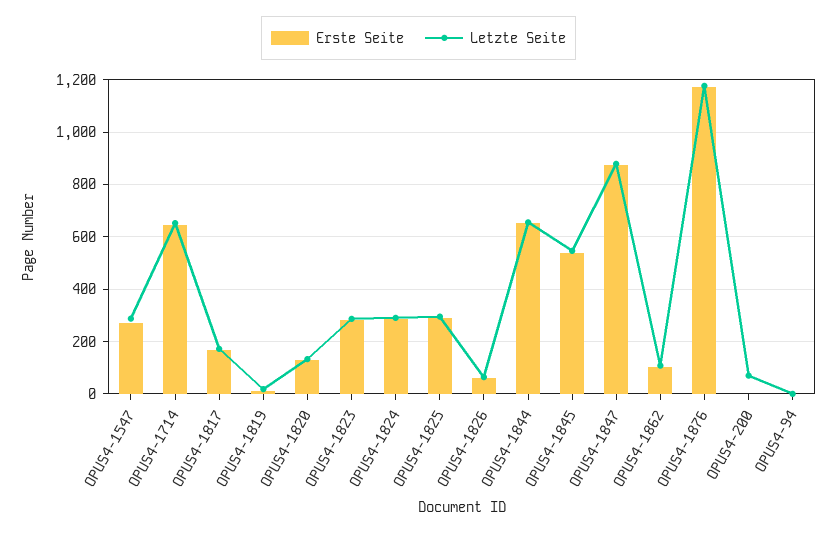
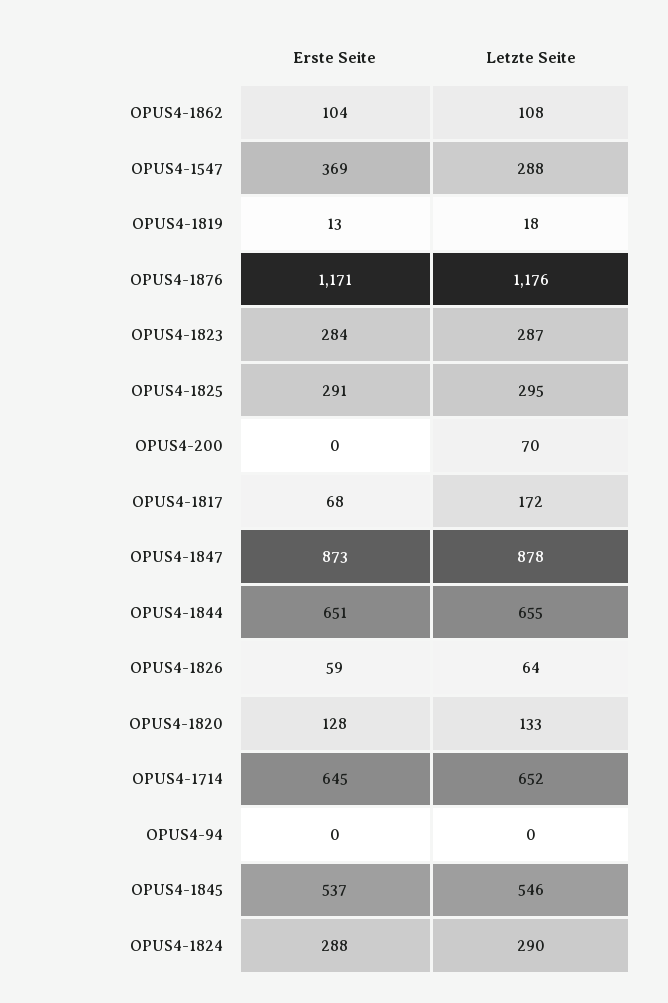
  {
    "Erste Seite": {
-     "OPUS4-1547": 275,
+     "OPUS4-1547": 369,
      "OPUS4-1714": 645,
-     "OPUS4-1817": 175,
+     "OPUS4-1817": 68,
      "OPUS4-1819": 13,
      "OPUS4-1820": 128,
      "OPUS4-1823": 284,
      "OPUS4-1824": 288,
      "OPUS4-1825": 291,
      "OPUS4-1826": 59,
      "OPUS4-1844": 651,
      "OPUS4-1845": 537,
      "OPUS4-1847": 873,
      "OPUS4-1862": 104,
      "OPUS4-1876": 1171,
      "OPUS4-200": 0,
      "OPUS4-94": 0
    },
    "Letzte Seite": {
      "OPUS4-1547": 288,
      "OPUS4-1714": 652,
      "OPUS4-1817": 172,
      "OPUS4-1819": 18,
      "OPUS4-1820": 133,
      "OPUS4-1823": 287,
      "OPUS4-1824": 290,
      "OPUS4-1825": 295,
      "OPUS4-1826": 64,
      "OPUS4-1844": 655,
      "OPUS4-1845": 546,
      "OPUS4-1847": 878,
      "OPUS4-1862": 108,
      "OPUS4-1876": 1176,
      "OPUS4-200": 70,
      "OPUS4-94": 0
    }
  }

